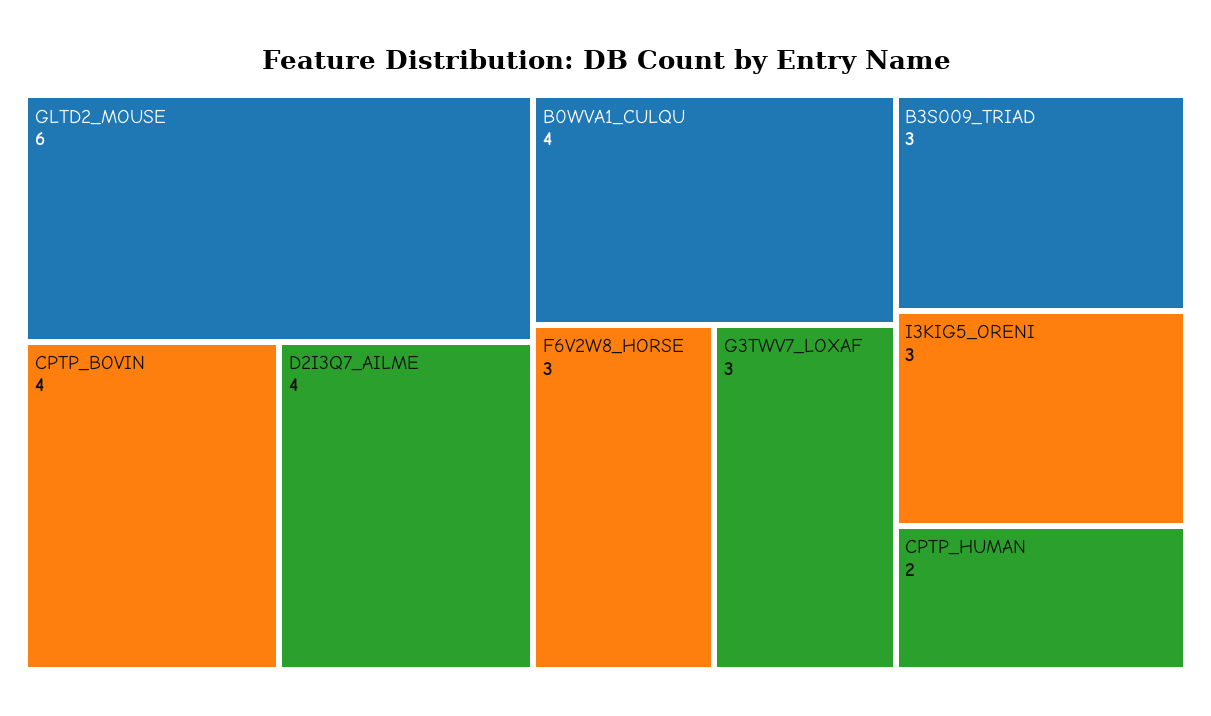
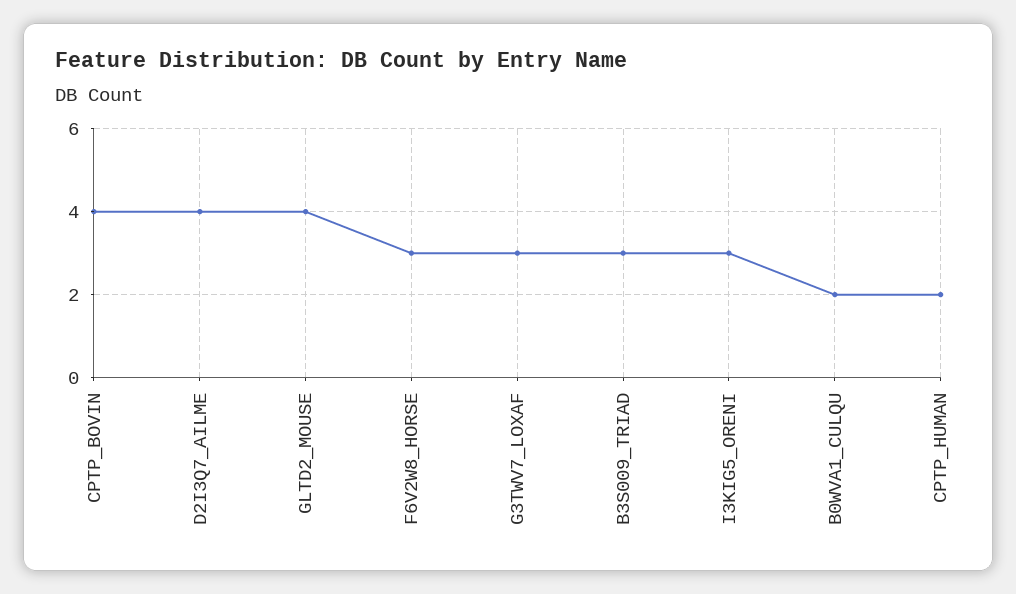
  {
-   "GLTD2_MOUSE": 6,
+   "GLTD2_MOUSE": 4,
    "CPTP_BOVIN": 4,
    "D2I3Q7_AILME": 4,
-   "B0WVA1_CULQU": 4,
+   "B0WVA1_CULQU": 2,
    "F6V2W8_HORSE": 3,
    "G3TWV7_LOXAF": 3,
    "B3S009_TRIAD": 3,
    "I3KIG5_ORENI": 3,
    "CPTP_HUMAN": 2
  }

